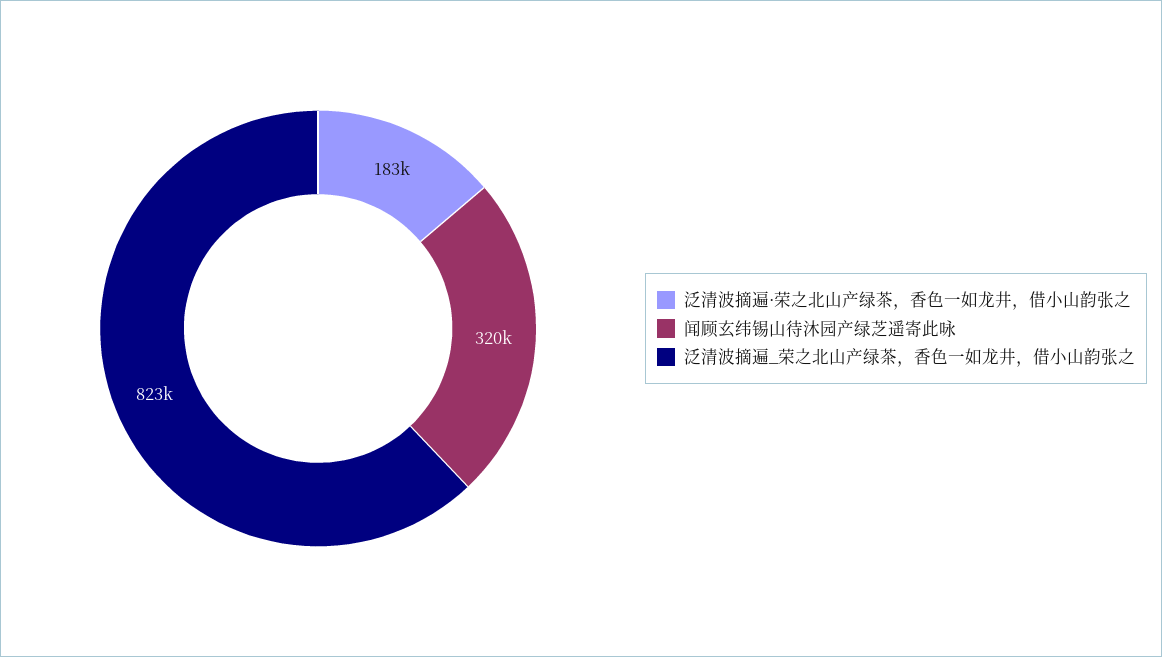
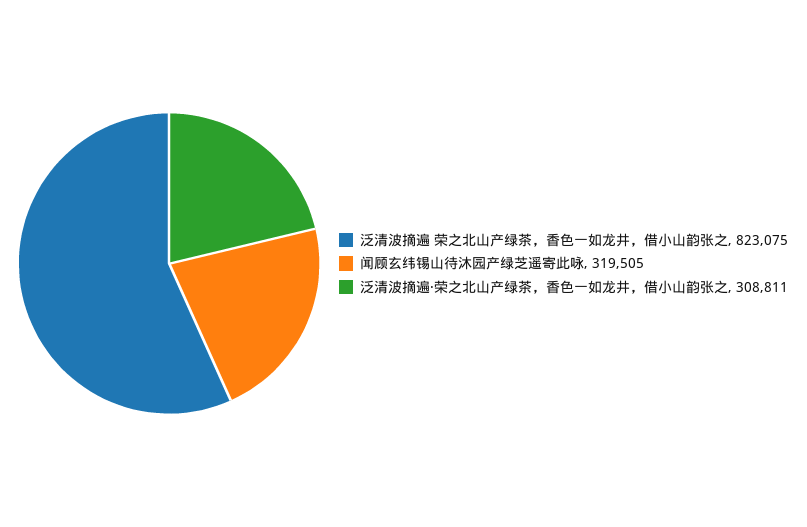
  {
-   "泛清波摘遍·荣之北山产绿茶，香色一如龙井，借小山韵张之": 183000,
+   "泛清波摘遍·荣之北山产绿茶，香色一如龙井，借小山韵张之": 308811,
    "闻顾玄纬锡山待沐园产绿芝遥寄此咏": 319505,
    "泛清波摘遍_荣之北山产绿茶，香色一如龙井，借小山韵张之": 823075
  }

